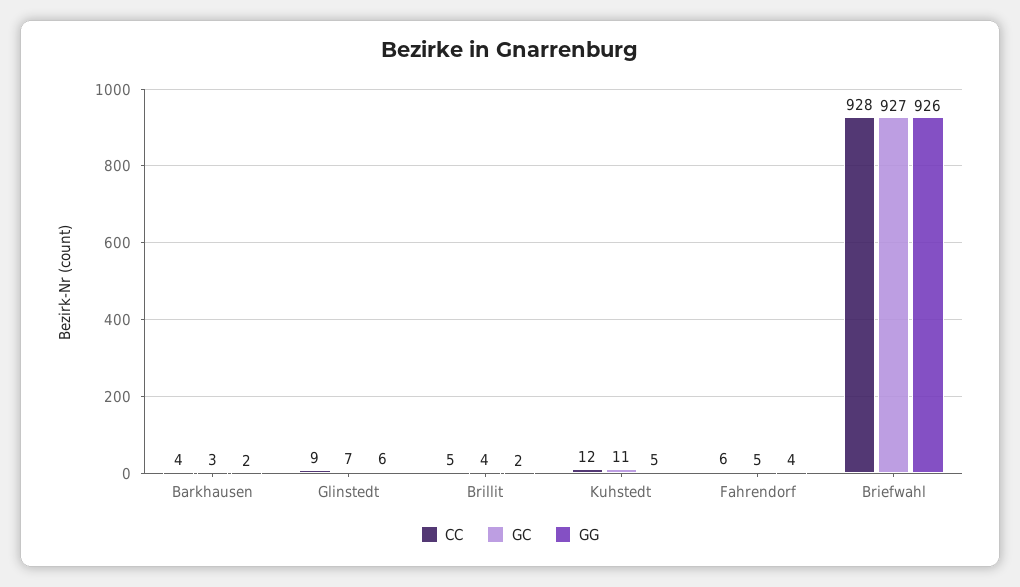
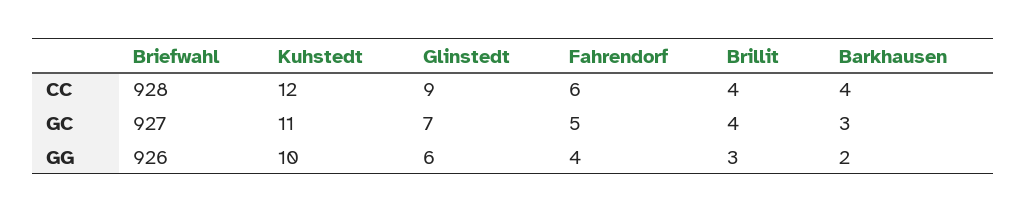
  {
    "CC": {
      "Barkhausen": 4,
      "Glinstedt": 9,
-     "Brillit": 5,
+     "Brillit": 4,
      "Kuhstedt": 12,
      "Fahrendorf": 6,
      "Briefwahl": 928
    },
    "GC": {
      "Barkhausen": 3,
      "Glinstedt": 7,
      "Brillit": 4,
      "Kuhstedt": 11,
      "Fahrendorf": 5,
      "Briefwahl": 927
    },
    "GG": {
      "Barkhausen": 2,
      "Glinstedt": 6,
-     "Brillit": 2,
+     "Brillit": 3,
-     "Kuhstedt": 5,
+     "Kuhstedt": 10,
      "Fahrendorf": 4,
      "Briefwahl": 926
    }
  }

